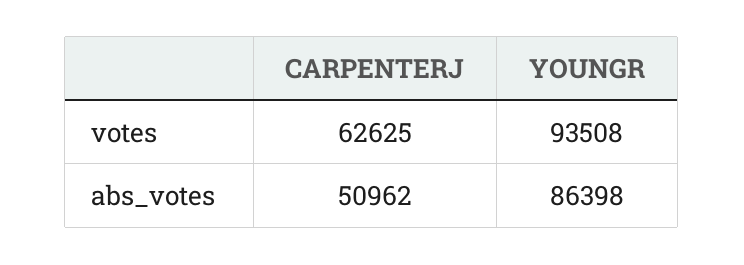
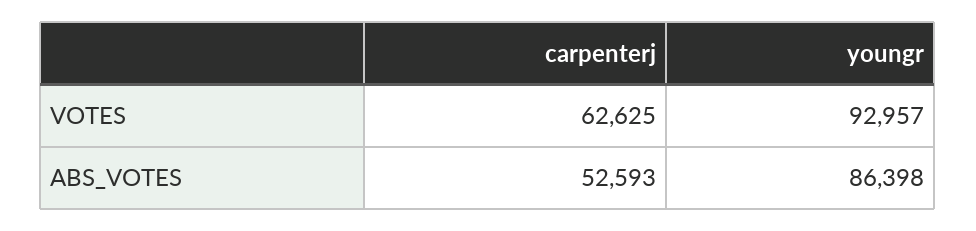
  {
    "CARPENTERJ": {
      "votes": 62625,
-     "abs_votes": 50962
+     "abs_votes": 52593
    },
    "YOUNGR": {
-     "votes": 93508,
+     "votes": 92957,
      "abs_votes": 86398
    }
  }

